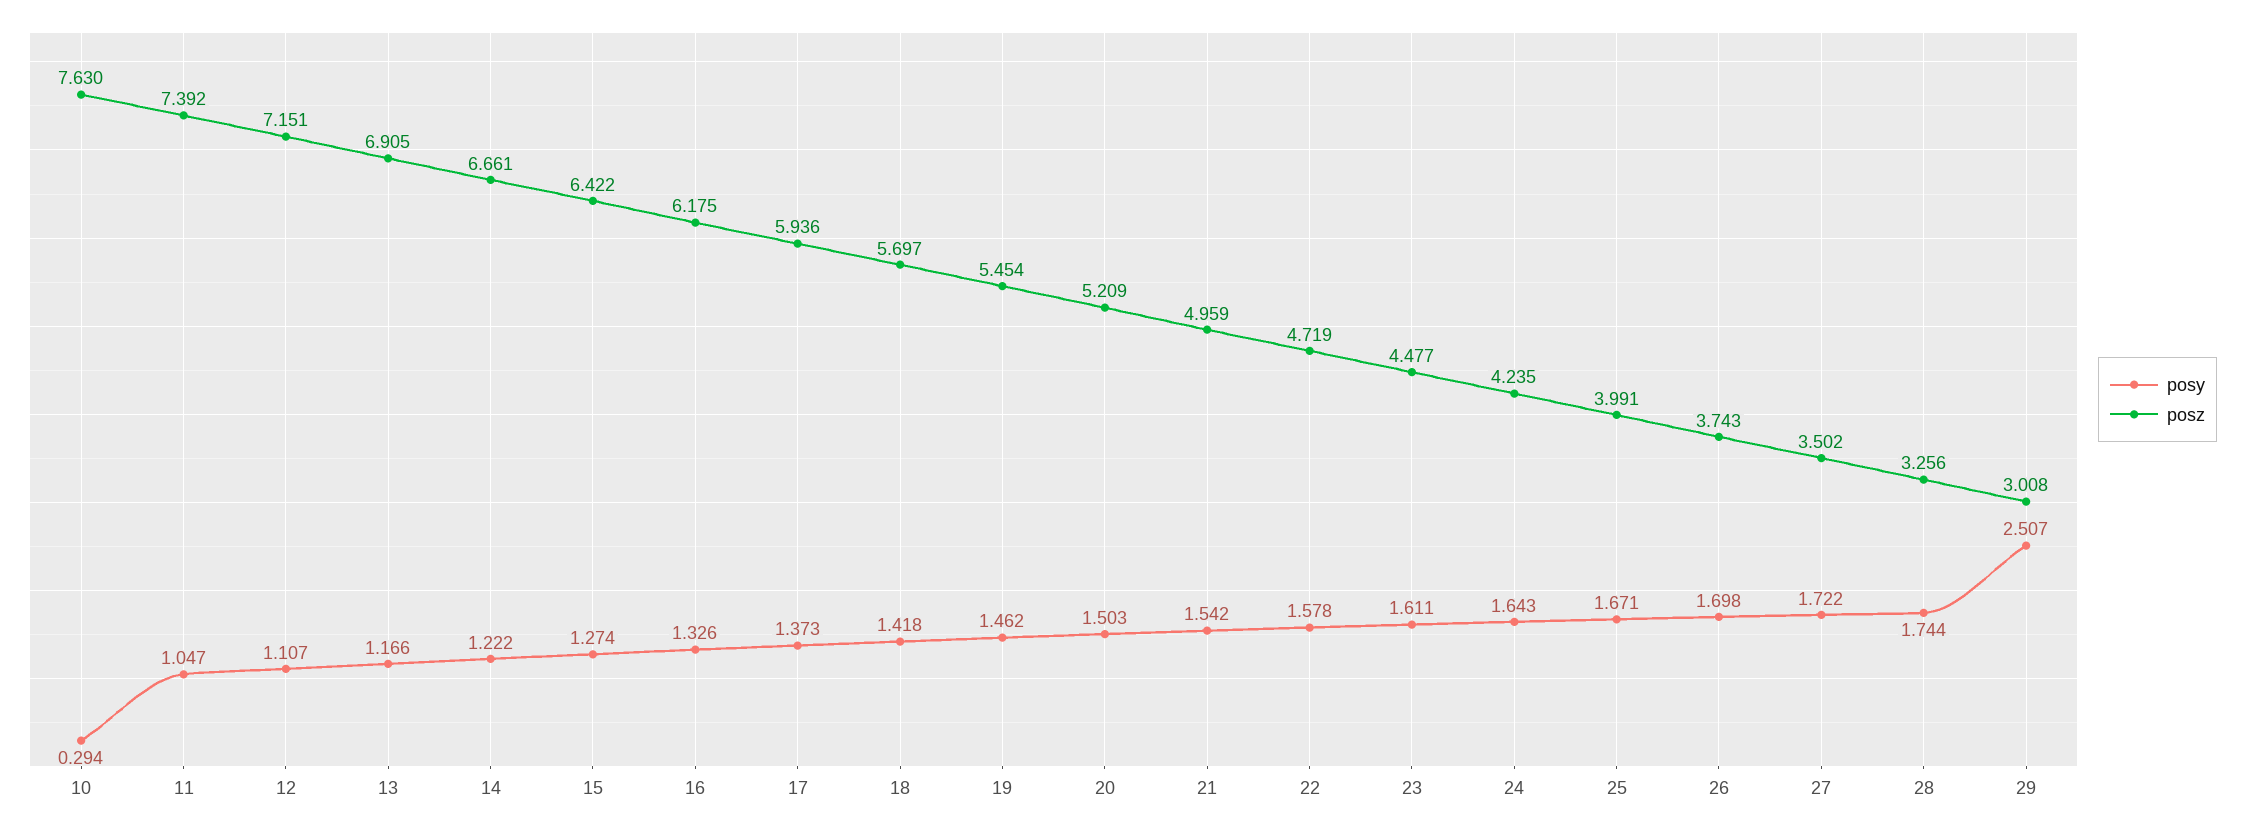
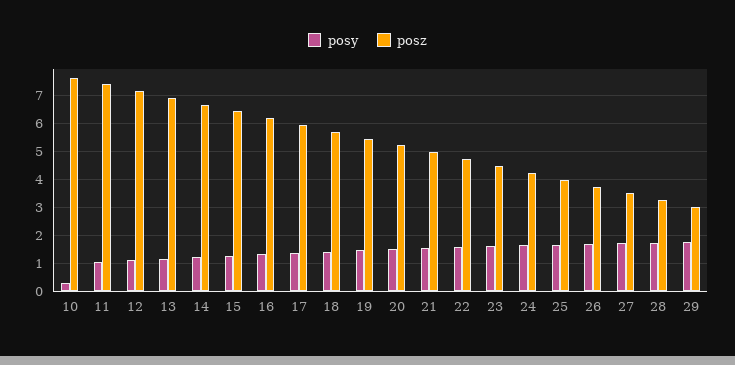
  {
    "posy": {
      "10": 0.294,
      "11": 1.047,
      "12": 1.107,
      "13": 1.166,
      "14": 1.222,
      "15": 1.274,
      "16": 1.326,
      "17": 1.373,
      "18": 1.418,
      "19": 1.462,
      "20": 1.503,
      "21": 1.542,
      "22": 1.578,
      "23": 1.611,
      "24": 1.643,
      "25": 1.671,
      "26": 1.698,
      "27": 1.722,
      "28": 1.744,
-     "29": 2.507
+     "29": 1.75
    },
    "posz": {
      "10": 7.63,
      "11": 7.392,
      "12": 7.151,
      "13": 6.905,
      "14": 6.661,
      "15": 6.422,
      "16": 6.175,
      "17": 5.936,
      "18": 5.697,
      "19": 5.454,
      "20": 5.209,
      "21": 4.959,
      "22": 4.719,
      "23": 4.477,
      "24": 4.235,
      "25": 3.991,
      "26": 3.743,
      "27": 3.502,
      "28": 3.256,
      "29": 3.008
    }
  }

